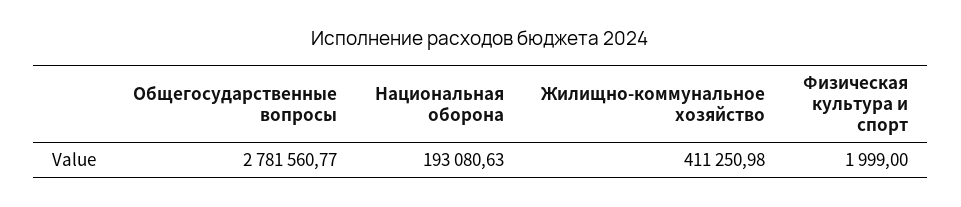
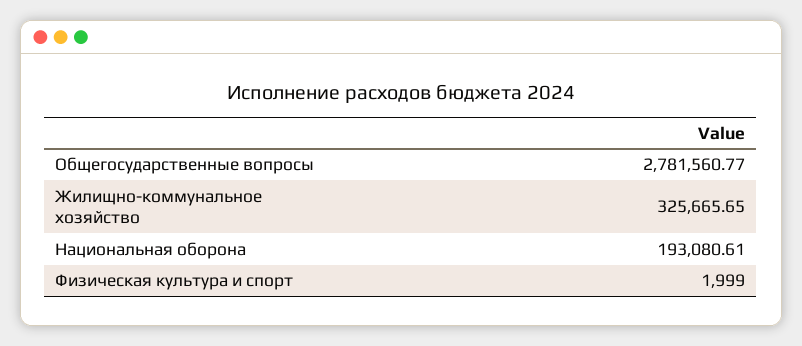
  {
    "Общегосударственные вопросы": 2781560.77,
-   "Национальная оборона": 193080.63,
+   "Национальная оборона": 193080.61,
-   "Жилищно-коммунальное хозяйство": 411250.98,
+   "Жилищно-коммунальное хозяйство": 325665.65,
    "Физическая культура и спорт": 1999
  }

